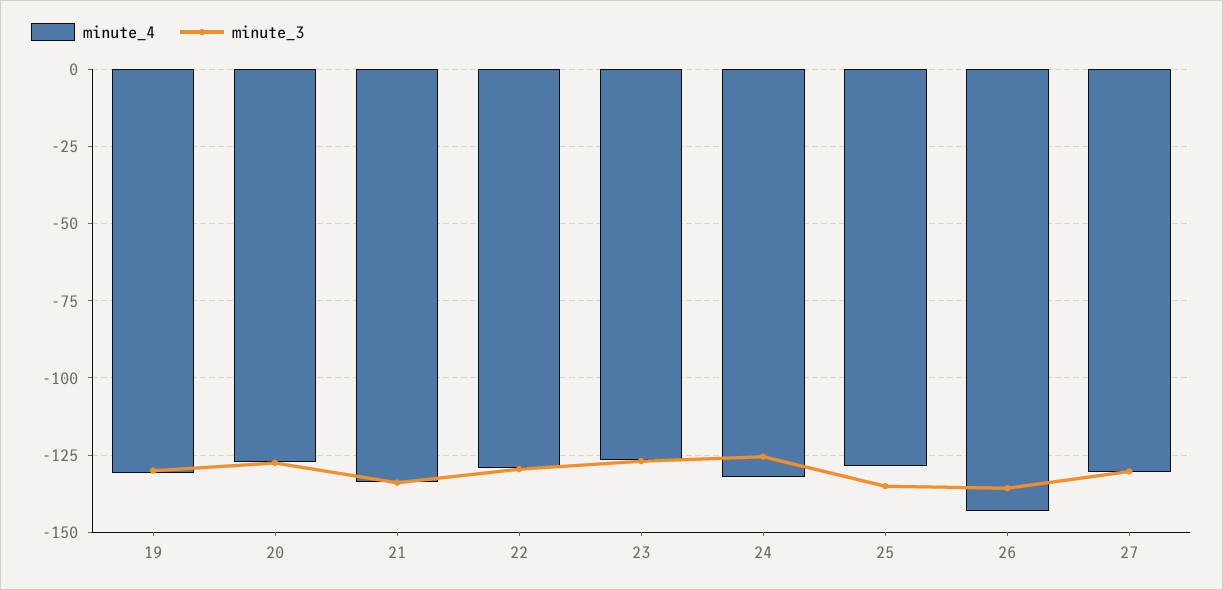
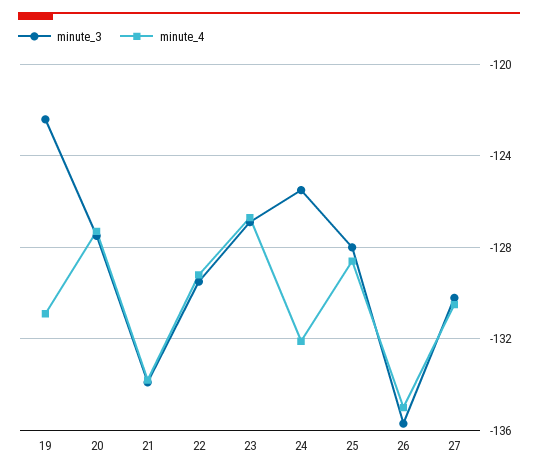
  {
    "minute_4": {
      "19": -131,
      "20": -127.5,
      "21": -134,
      "22": -129,
      "23": -126.5,
      "24": -132,
      "25": -128.5,
-     "26": -142.5,
+     "26": -135,
      "27": -130.5
    },
    "minute_3": {
-     "19": -130,
+     "19": -122.5,
      "20": -127.5,
      "21": -134,
      "22": -129.5,
      "23": -127,
      "24": -125.5,
-     "25": -135,
+     "25": -128,
      "26": -135.5,
      "27": -130
    }
  }

